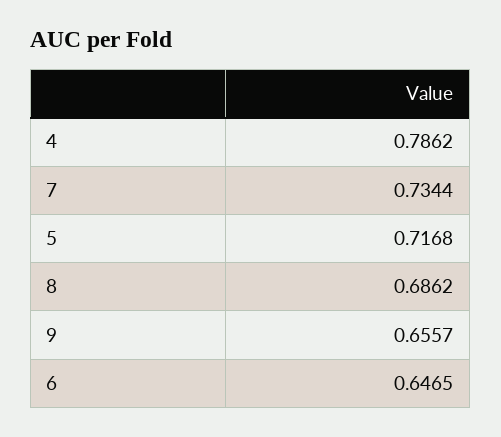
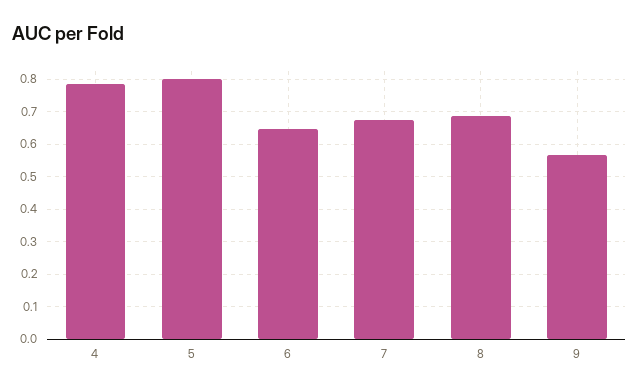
  {
    "4": 0.7862,
-   "7": 0.7344,
+   "7": 0.68,
-   "5": 0.7168,
+   "5": 0.8,
    "8": 0.6862,
-   "9": 0.6557,
+   "9": 0.56,
    "6": 0.6465
  }

